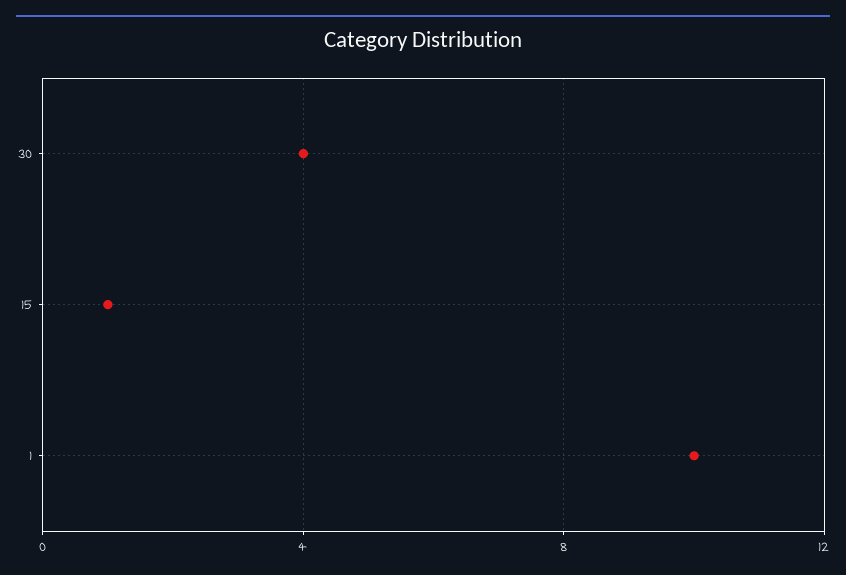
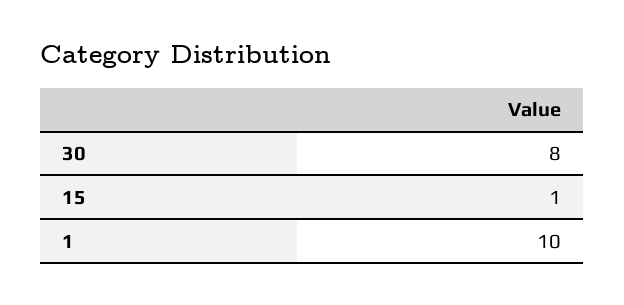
  {
-   "30": 4,
+   "30": 8,
    "15": 1,
    "1": 10
  }

